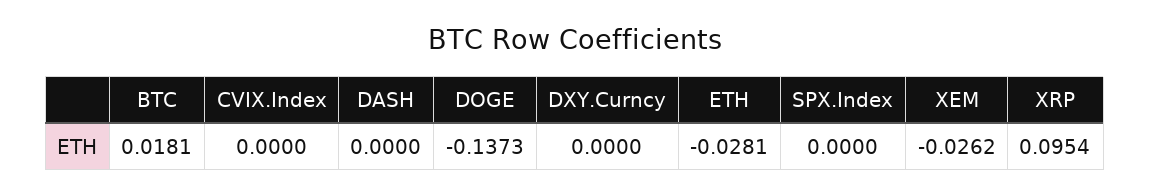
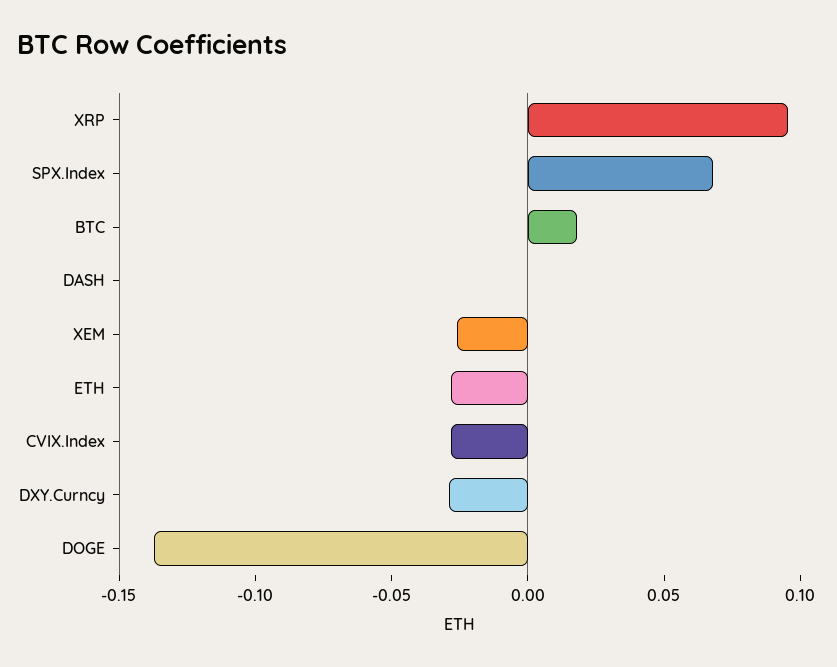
  {
    "BTC": 0.0181,
-   "CVIX.Index": 0,
+   "CVIX.Index": -0.03,
    "DASH": 0,
    "DOGE": -0.1373,
-   "DXY.Curncy": 0,
+   "DXY.Curncy": -0.03,
    "ETH": -0.0281,
-   "SPX.Index": 0,
+   "SPX.Index": 0.07,
    "XEM": -0.0262,
    "XRP": 0.0954
  }

